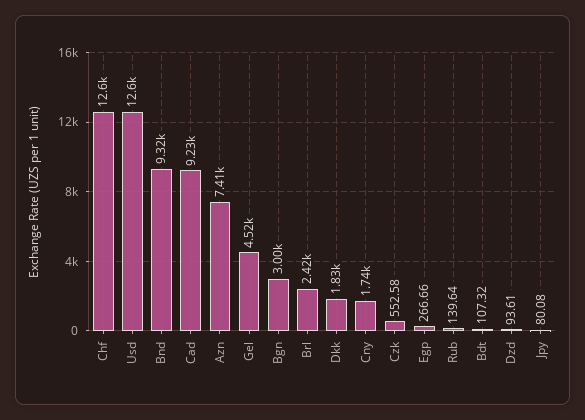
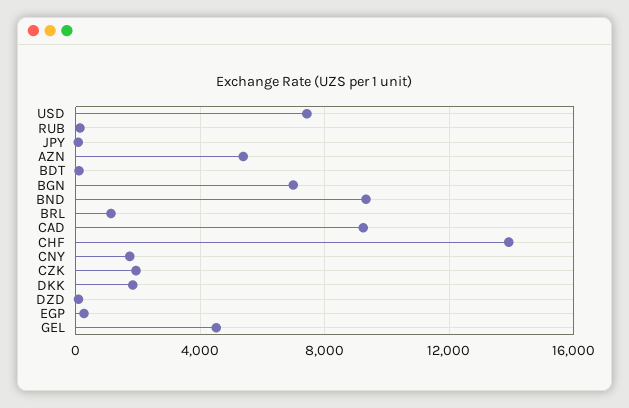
  {
-   "Chf": 12600,
+   "Chf": 14000,
-   "Usd": 12600,
+   "Usd": 7500,
    "Bnd": 9320,
    "Cad": 9230,
-   "Azn": 7410,
+   "Azn": 5500,
    "Gel": 4520,
-   "Bgn": 3000,
+   "Bgn": 7000,
-   "Brl": 2420,
+   "Brl": 1000,
    "Dkk": 1830,
    "Cny": 1740,
-   "Czk": 552.58,
+   "Czk": 2000,
    "Egp": 266.66,
    "Rub": 139.64,
    "Bdt": 107.32,
    "Dzd": 93.61,
    "Jpy": 80.08
  }

